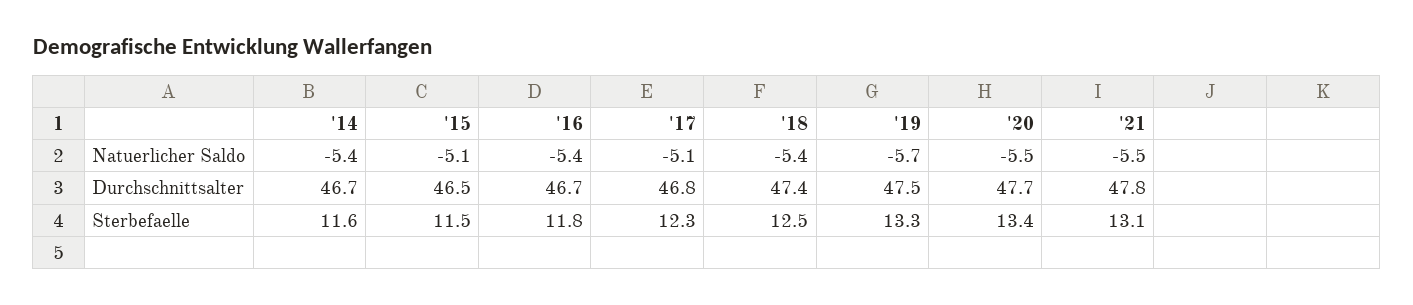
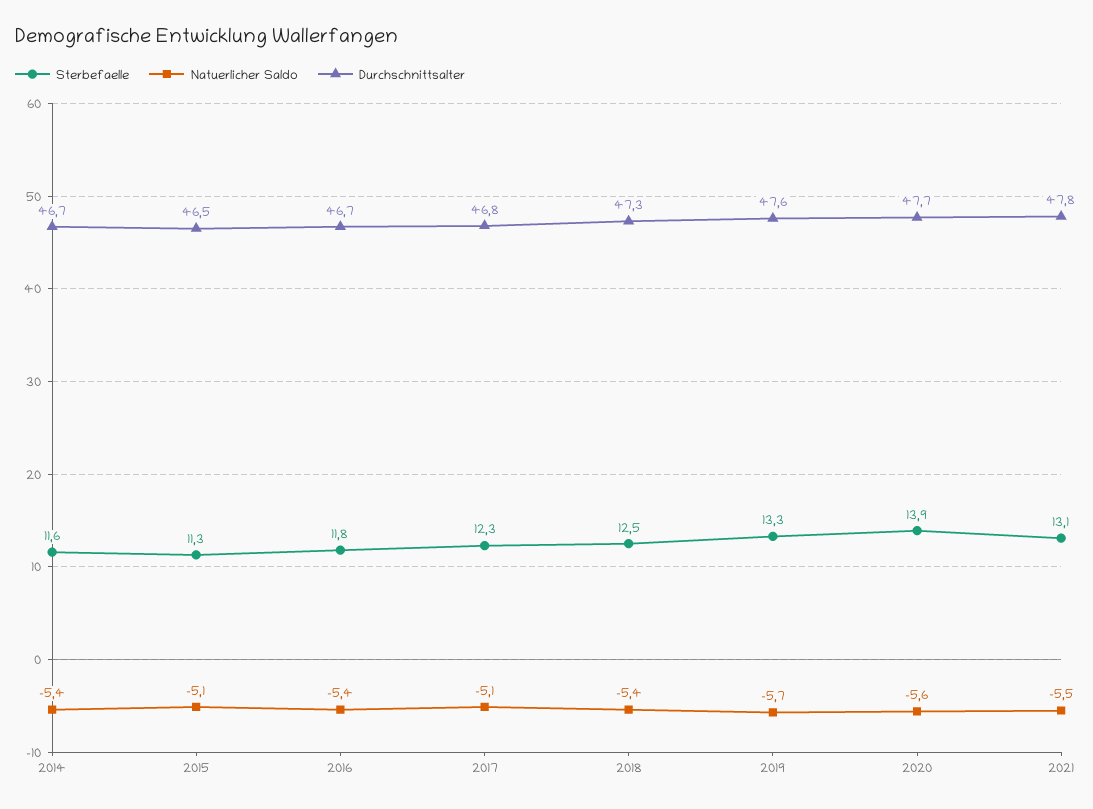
  {
    "Natuerlicher Saldo": {
      "'14": -5.4,
      "'15": -5.1,
      "'16": -5.4,
      "'17": -5.1,
      "'18": -5.4,
      "'19": -5.7,
-     "'20": -5.5,
+     "'20": -5.6,
      "'21": -5.5
    },
    "Durchschnittsalter": {
      "'14": 46.7,
      "'15": 46.5,
      "'16": 46.7,
      "'17": 46.8,
-     "'18": 47.4,
+     "'18": 47.3,
-     "'19": 47.5,
+     "'19": 47.6,
      "'20": 47.7,
      "'21": 47.8
    },
    "Sterbefaelle": {
      "'14": 11.6,
-     "'15": 11.5,
+     "'15": 11.3,
      "'16": 11.8,
      "'17": 12.3,
      "'18": 12.5,
      "'19": 13.3,
-     "'20": 13.4,
+     "'20": 13.9,
      "'21": 13.1
    }
  }

